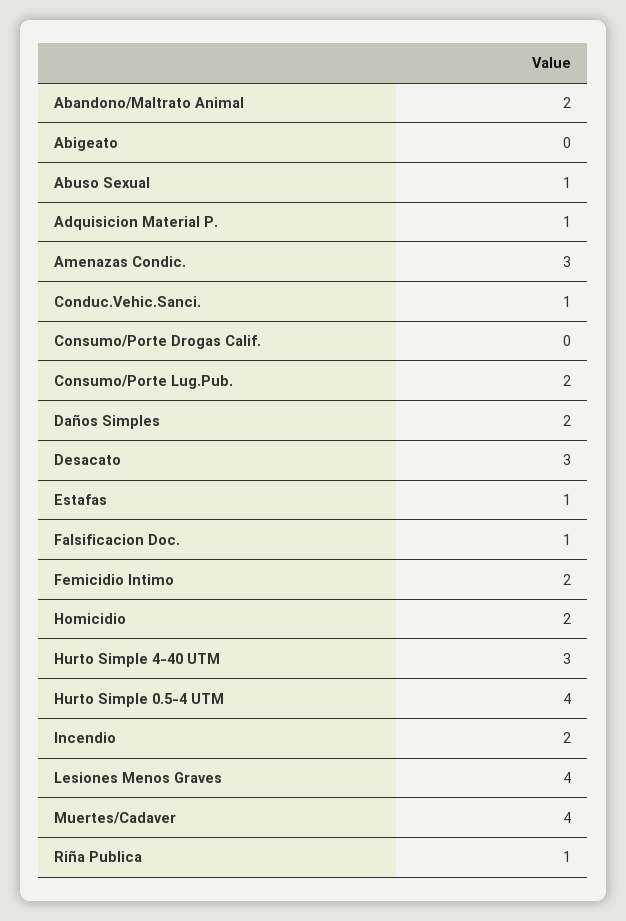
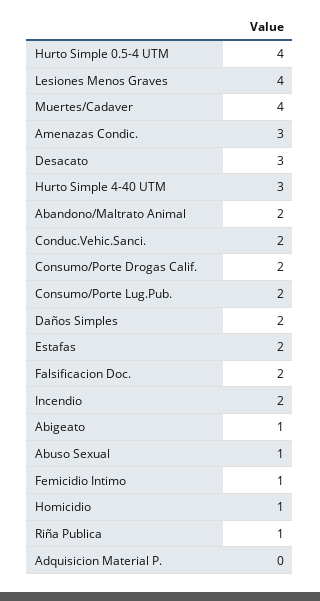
  {
    "Abandono/Maltrato Animal": 2,
-   "Abigeato": 0,
+   "Abigeato": 1,
    "Abuso Sexual": 1,
-   "Adquisicion Material P.": 1,
+   "Adquisicion Material P.": 0,
    "Amenazas Condic.": 3,
-   "Conduc.Vehic.Sanci.": 1,
+   "Conduc.Vehic.Sanci.": 2,
-   "Consumo/Porte Drogas Calif.": 0,
+   "Consumo/Porte Drogas Calif.": 2,
    "Consumo/Porte Lug.Pub.": 2,
    "Daños Simples": 2,
    "Desacato": 3,
-   "Estafas": 1,
+   "Estafas": 2,
-   "Falsificacion Doc.": 1,
+   "Falsificacion Doc.": 2,
-   "Femicidio Intimo": 2,
+   "Femicidio Intimo": 1,
-   "Homicidio": 2,
+   "Homicidio": 1,
    "Hurto Simple 4-40 UTM": 3,
    "Hurto Simple 0.5-4 UTM": 4,
    "Incendio": 2,
    "Lesiones Menos Graves": 4,
    "Muertes/Cadaver": 4,
    "Riña Publica": 1
  }

